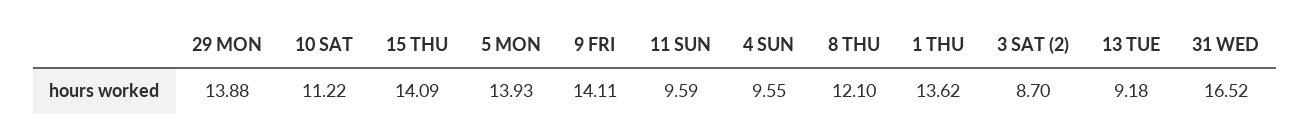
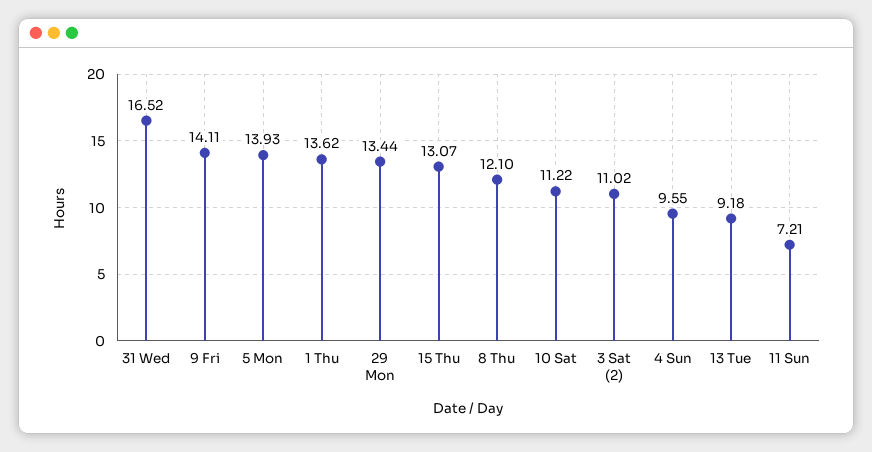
  {
-   "29 MON": 13.88,
+   "29 MON": 13.44,
    "10 SAT": 11.22,
-   "15 THU": 14.09,
+   "15 THU": 13.07,
    "5 MON": 13.93,
    "9 FRI": 14.11,
-   "11 SUN": 9.59,
+   "11 SUN": 7.21,
    "4 SUN": 9.55,
    "8 THU": 12.1,
    "1 THU": 13.62,
-   "3 SAT (2)": 8.7,
+   "3 SAT (2)": 11.02,
    "13 TUE": 9.18,
    "31 WED": 16.52
  }

